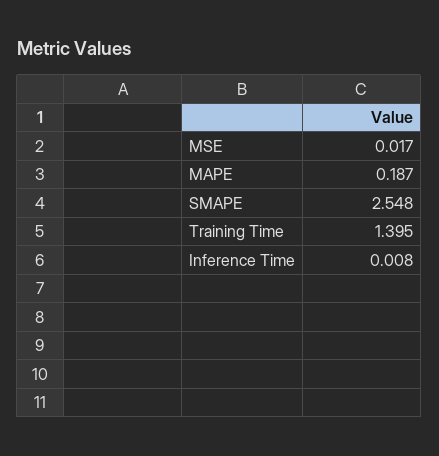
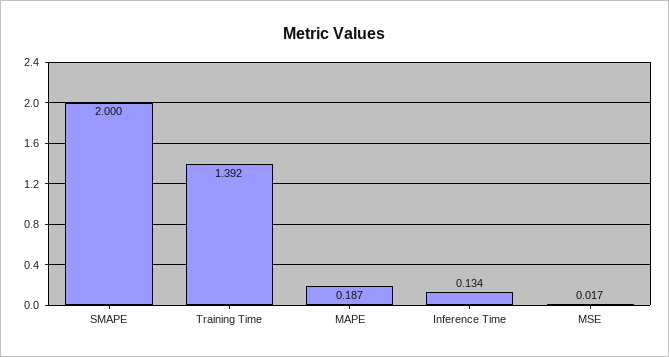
  {
    "MSE": 0.017,
    "MAPE": 0.187,
-   "SMAPE": 2.548,
+   "SMAPE": 2,
-   "Training Time": 1.395,
+   "Training Time": 1.392,
-   "Inference Time": 0.008
+   "Inference Time": 0.134
  }

